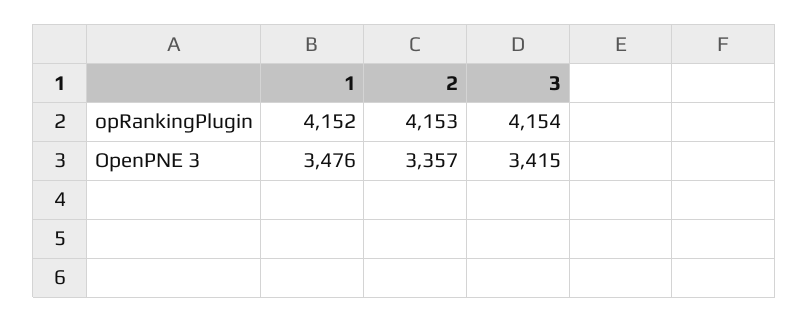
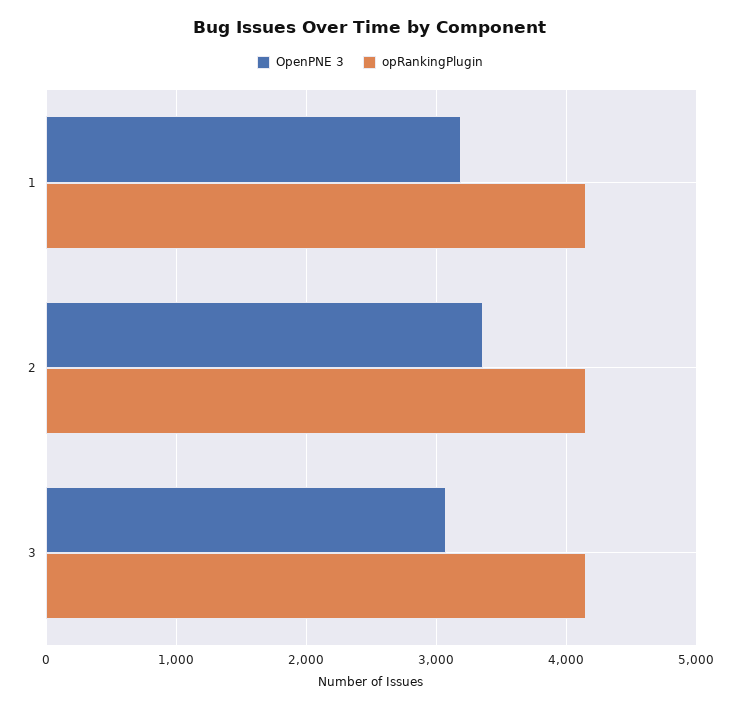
  {
    "opRankingPlugin": {
      "1": 4152,
      "2": 4153,
      "3": 4154
    },
    "OpenPNE 3": {
-     "1": 3476,
+     "1": 3200,
      "2": 3357,
-     "3": 3415
+     "3": 3100
    }
  }

